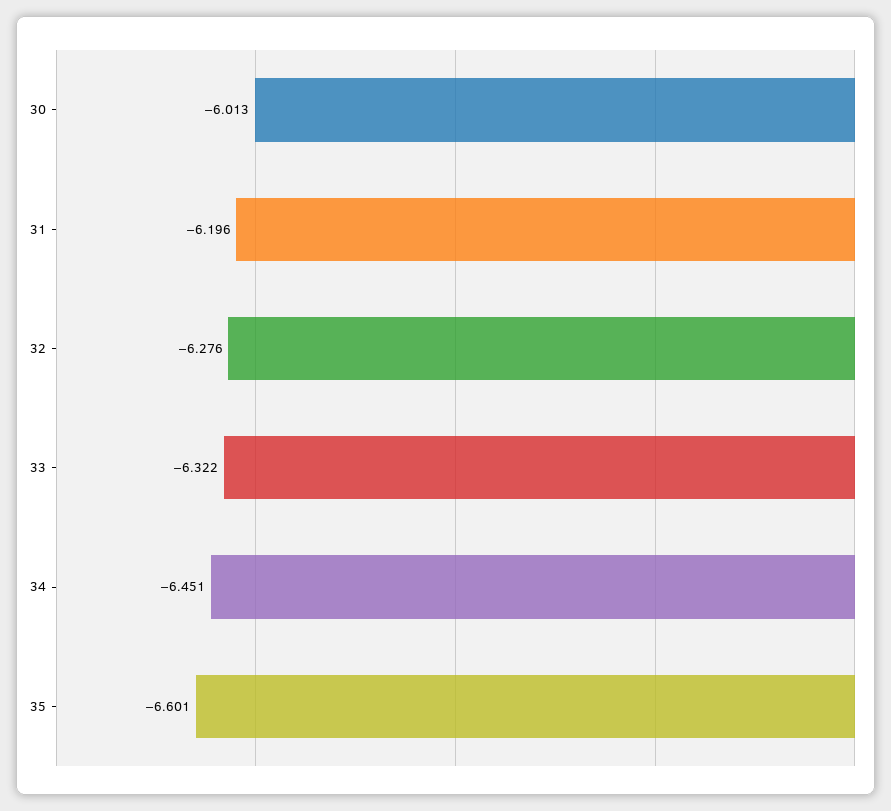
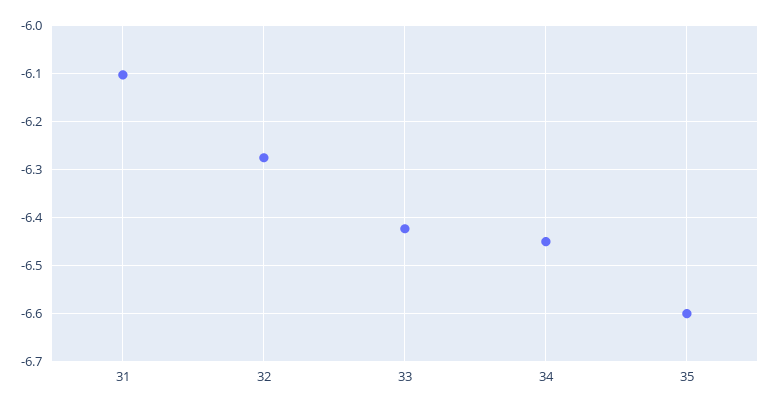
  {
-   "30": -6.013,
-   "31": -6.196,
+   "31": -6.1,
    "32": -6.276,
-   "33": -6.322,
+   "33": -6.42,
    "34": -6.451,
    "35": -6.601
  }

